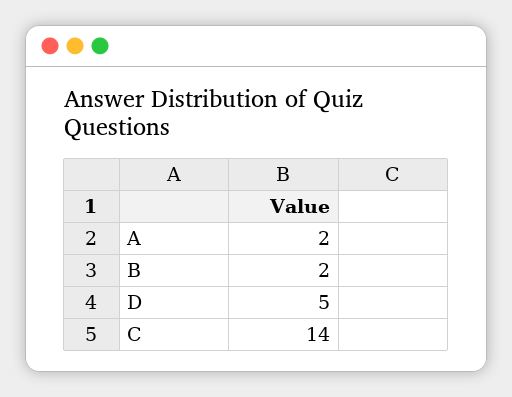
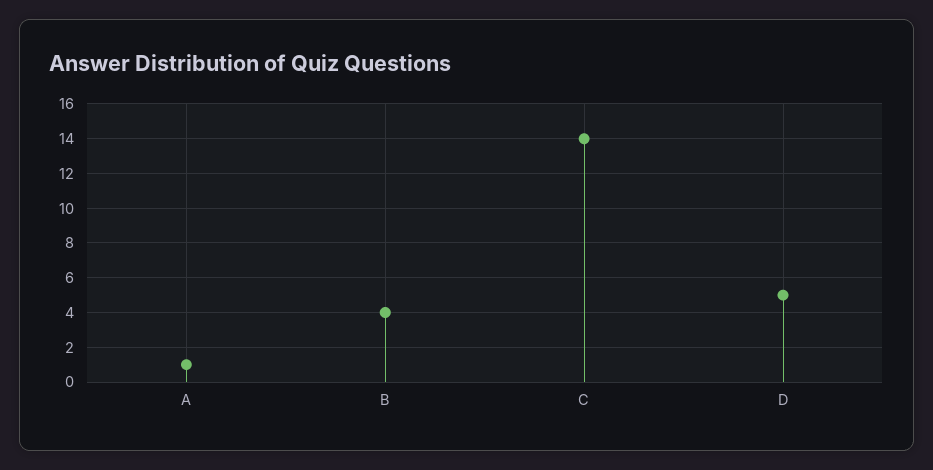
  {
-   "A": 2,
+   "A": 1,
-   "B": 2,
+   "B": 4,
    "D": 5,
    "C": 14
  }

